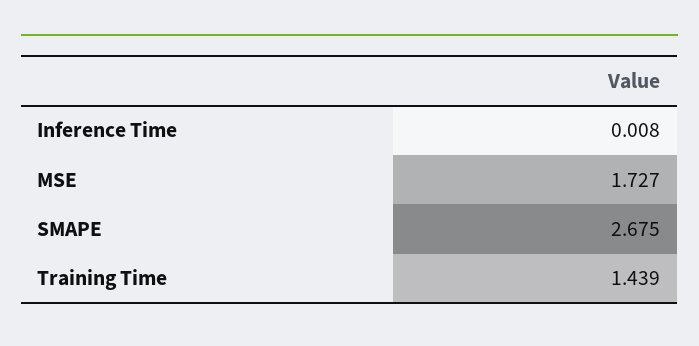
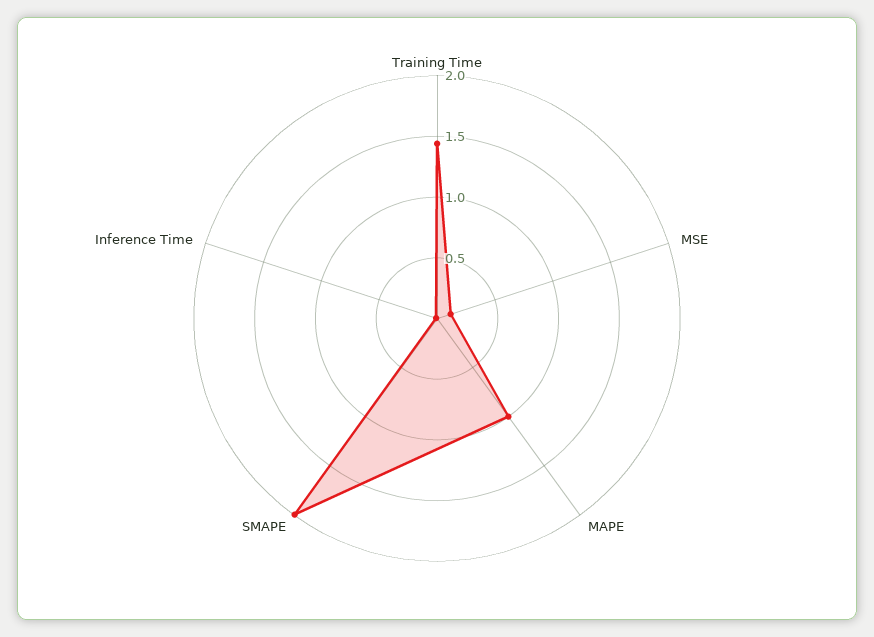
  {
    "Inference Time": 0.008,
-   "MSE": 1.727,
+   "MSE": 0.1,
-   "SMAPE": 2.675,
+   "SMAPE": 2,
-   "Training Time": 1.439
+   "Training Time": 1.439,
+   "MAPE": 1
  }

